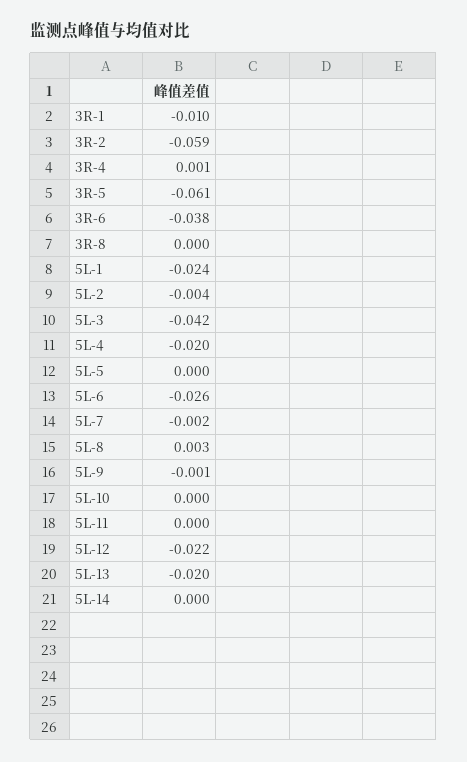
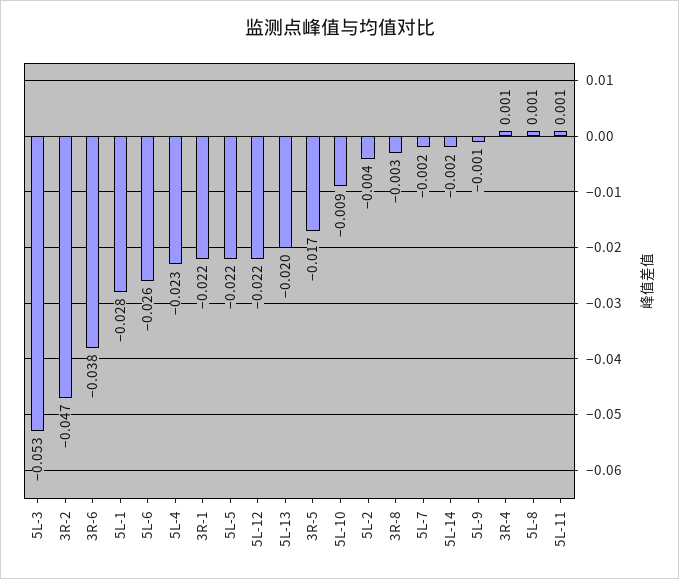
  {
-   "3R-1": -0.01,
+   "3R-1": -0.022,
-   "3R-2": -0.059,
+   "3R-2": -0.047,
    "3R-4": 0.001,
-   "3R-5": -0.061,
+   "3R-5": -0.017,
    "3R-6": -0.038,
-   "3R-8": 0,
+   "3R-8": -0.003,
-   "5L-1": -0.024,
+   "5L-1": -0.028,
    "5L-2": -0.004,
-   "5L-3": -0.042,
+   "5L-3": -0.053,
-   "5L-4": -0.02,
+   "5L-4": -0.023,
-   "5L-5": 0,
+   "5L-5": -0.022,
    "5L-6": -0.026,
    "5L-7": -0.002,
-   "5L-8": 0.003,
+   "5L-8": 0.001,
    "5L-9": -0.001,
-   "5L-10": 0,
+   "5L-10": -0.009,
-   "5L-11": 0,
+   "5L-11": 0.001,
    "5L-12": -0.022,
    "5L-13": -0.02,
-   "5L-14": 0
+   "5L-14": -0.002
  }

